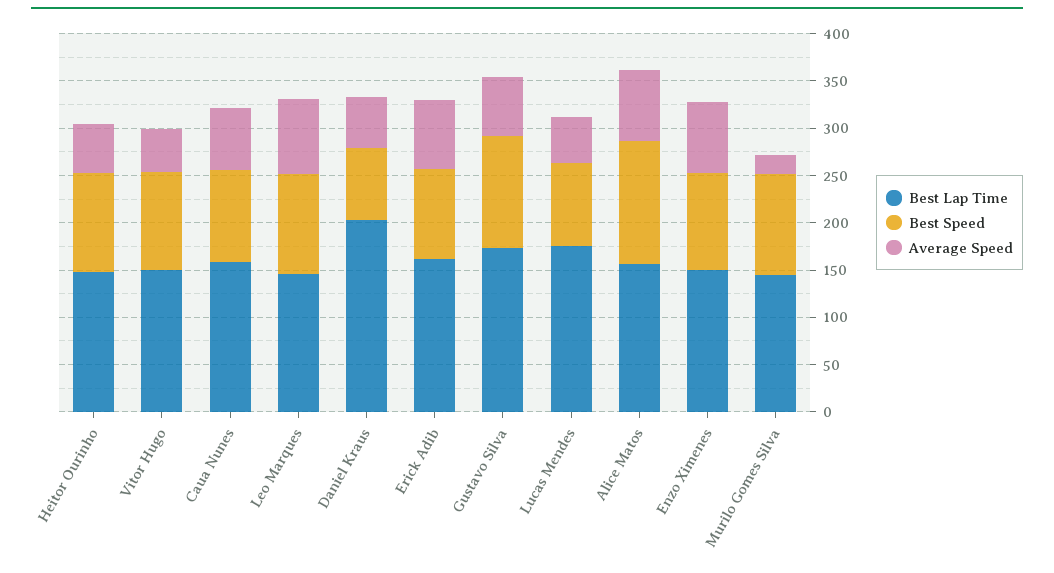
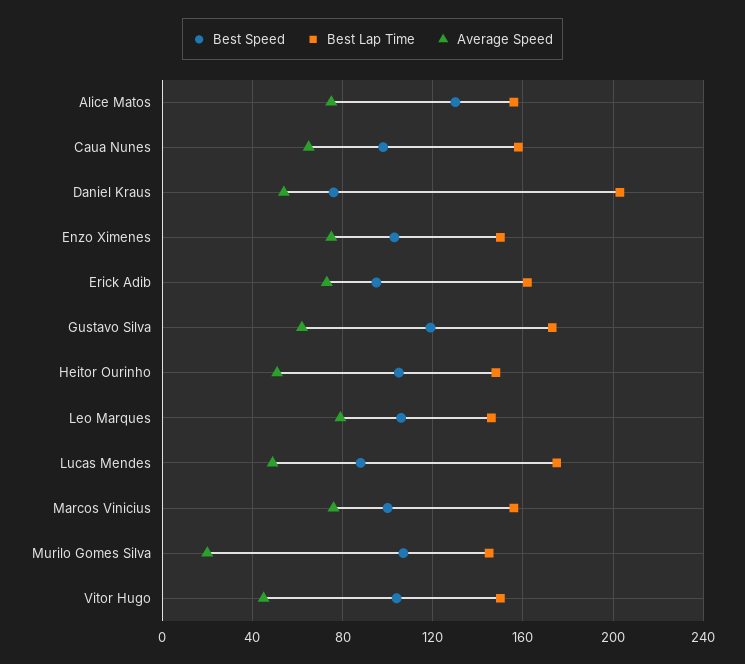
  {
    "Best Lap Time": {
      "Heitor Ourinho": 150,
      "Vitor Hugo": 150,
      "Caua Nunes": 160,
      "Leo Marques": 145,
      "Daniel Kraus": 205,
      "Erick Adib": 160,
      "Gustavo Silva": 175,
      "Lucas Mendes": 175,
      "Alice Matos": 155,
      "Enzo Ximenes": 150,
-     "Murilo Gomes Silva": 145
+     "Murilo Gomes Silva": 145,
+     "Marcos Vinicius": 155
    },
    "Best Speed": {
      "Heitor Ourinho": 105,
      "Vitor Hugo": 105,
      "Caua Nunes": 100,
      "Leo Marques": 105,
      "Daniel Kraus": 75,
      "Erick Adib": 95,
      "Gustavo Silva": 120,
      "Lucas Mendes": 90,
      "Alice Matos": 130,
      "Enzo Ximenes": 105,
-     "Murilo Gomes Silva": 105
+     "Murilo Gomes Silva": 105,
+     "Marcos Vinicius": 100
    },
    "Average Speed": {
      "Heitor Ourinho": 50,
      "Vitor Hugo": 45,
      "Caua Nunes": 65,
      "Leo Marques": 80,
      "Daniel Kraus": 55,
      "Erick Adib": 75,
      "Gustavo Silva": 60,
      "Lucas Mendes": 50,
      "Alice Matos": 75,
      "Enzo Ximenes": 75,
-     "Murilo Gomes Silva": 20
+     "Murilo Gomes Silva": 20,
+     "Marcos Vinicius": 75
    }
  }

